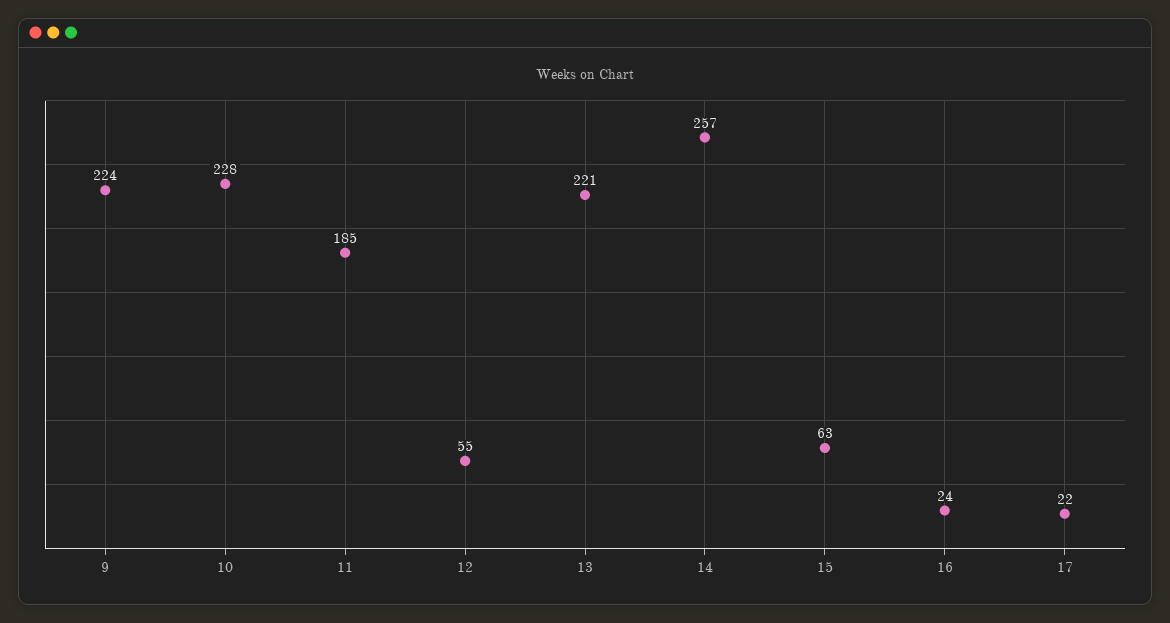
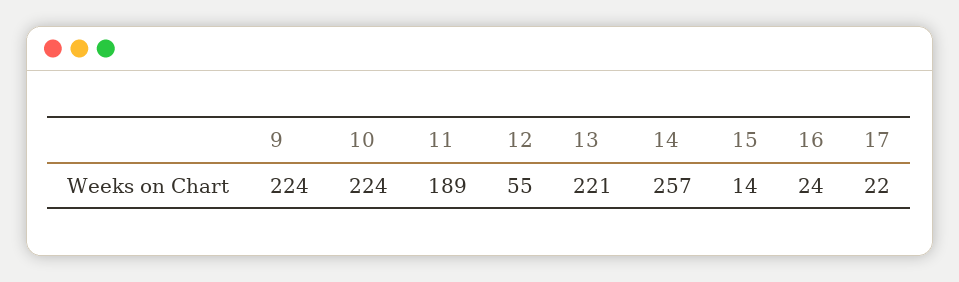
  {
    "9": 224,
-   "10": 228,
+   "10": 224,
-   "11": 185,
+   "11": 189,
    "12": 55,
    "13": 221,
    "14": 257,
-   "15": 63,
+   "15": 14,
    "16": 24,
    "17": 22
  }

